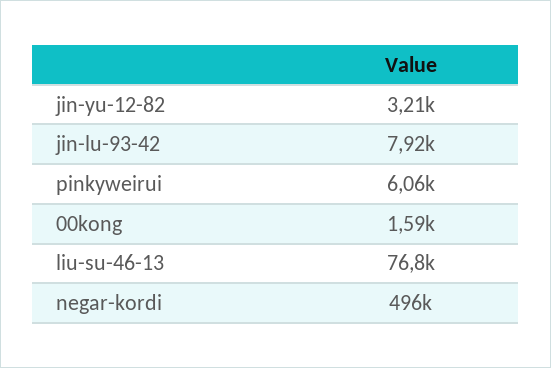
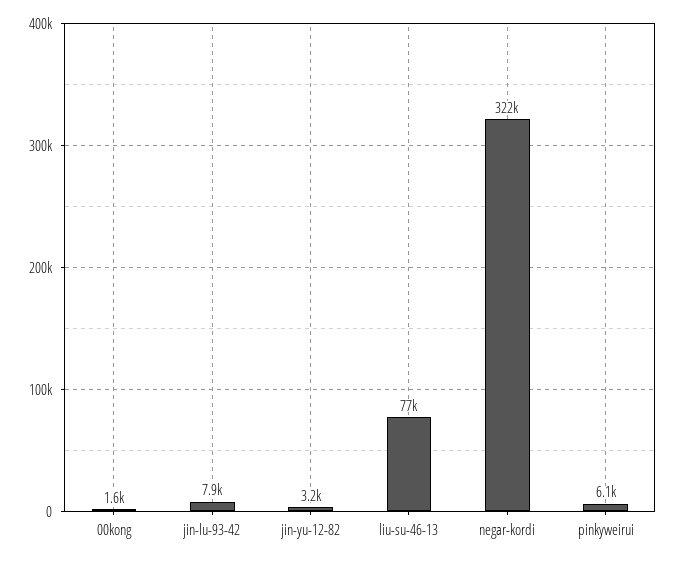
  {
    "jin-yu-12-82": 3210,
    "jin-lu-93-42": 7920,
    "pinkyweirui": 6060,
    "00kong": 1590,
    "liu-su-46-13": 76800,
-   "negar-kordi": 496000
+   "negar-kordi": 322000
  }

